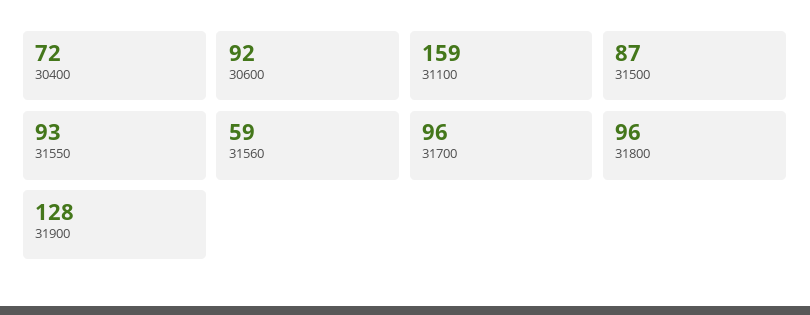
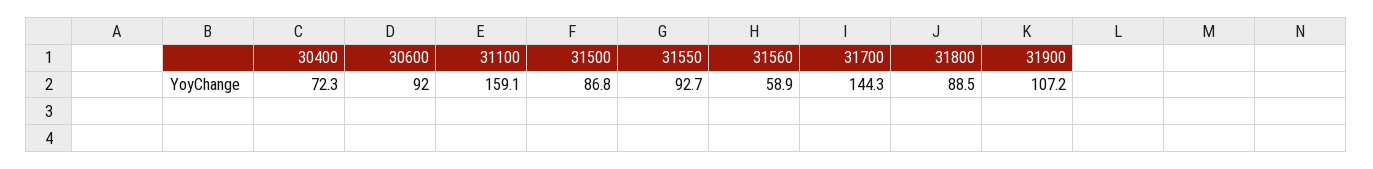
  {
    "30400": 72.3,
    "30600": 92,
    "31100": 159.1,
    "31500": 86.8,
    "31550": 92.7,
    "31560": 58.9,
-   "31700": 96,
+   "31700": 144.3,
-   "31800": 96,
+   "31800": 88.5,
-   "31900": 128
+   "31900": 107.2
  }

